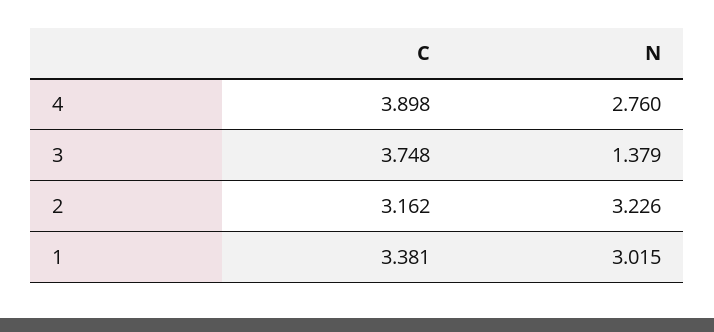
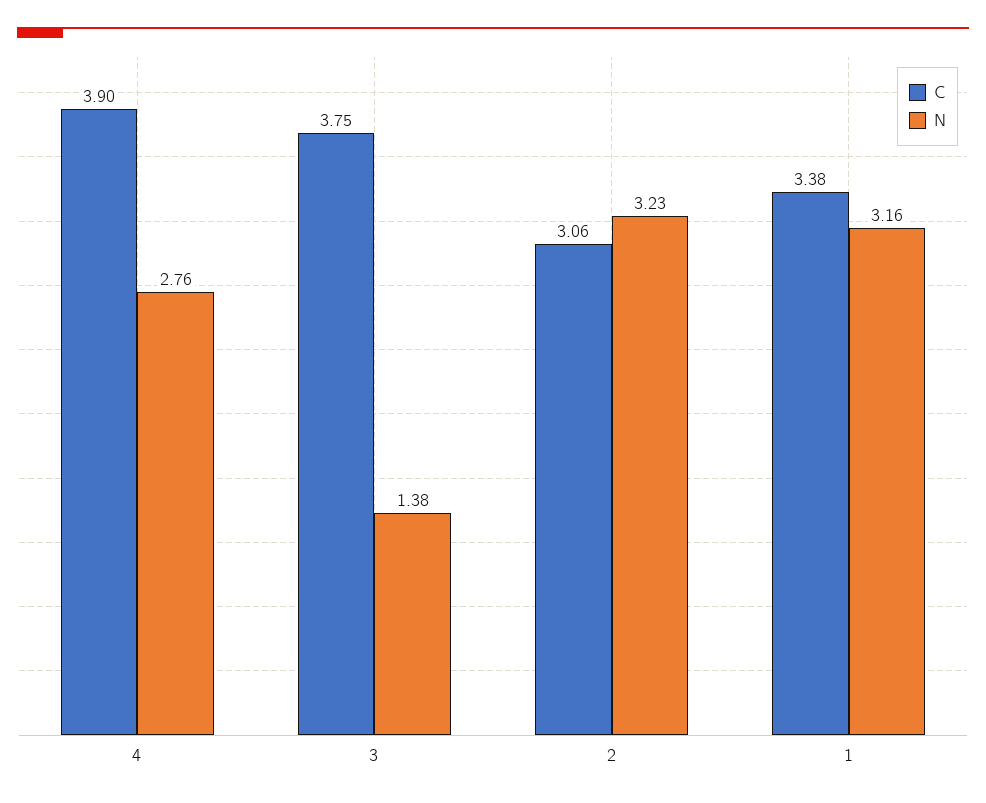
  {
    "C": {
      "4": 3.898,
      "3": 3.748,
-     "2": 3.162,
+     "2": 3.06,
      "1": 3.381
    },
    "N": {
      "4": 2.76,
      "3": 1.379,
      "2": 3.226,
-     "1": 3.015
+     "1": 3.16
    }
  }

